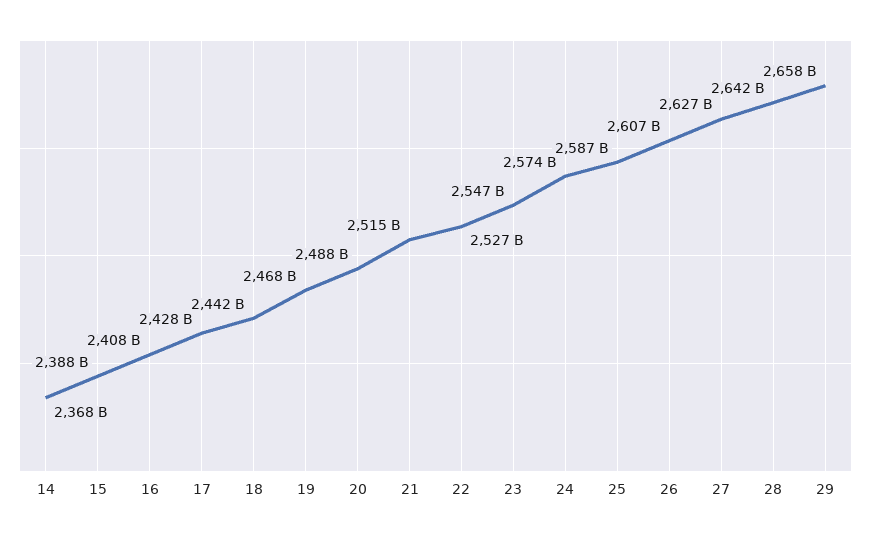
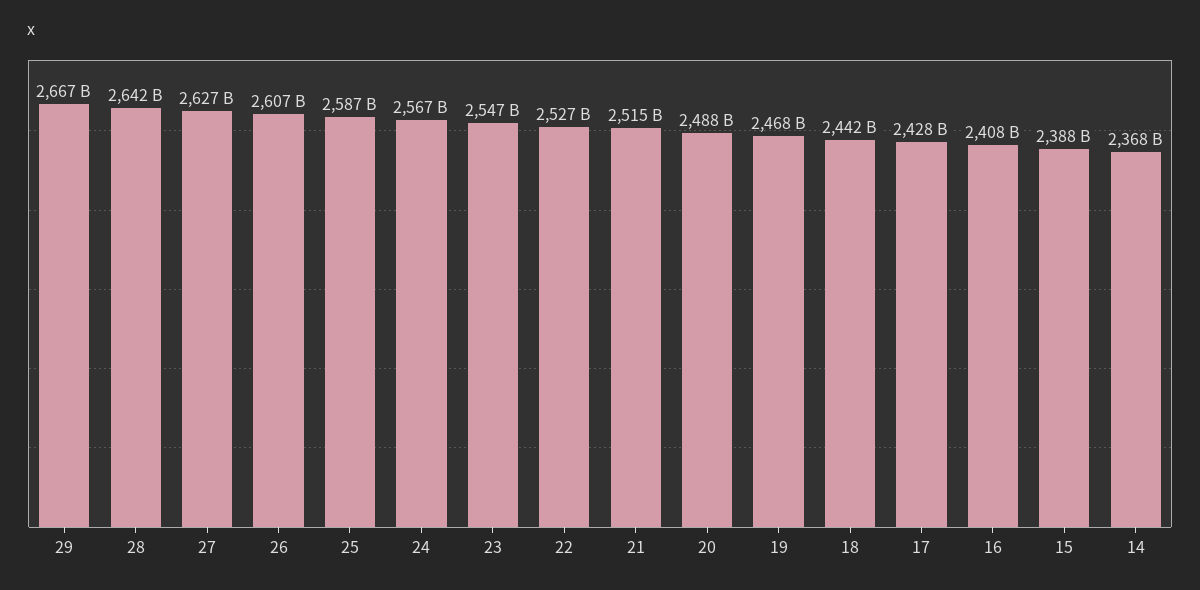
  {
    "14": 2368000000000,
    "15": 2388000000000,
    "16": 2408000000000,
    "17": 2428000000000,
    "18": 2442000000000,
    "19": 2468000000000,
    "20": 2488000000000,
    "21": 2515000000000,
    "22": 2527000000000,
    "23": 2547000000000,
-   "24": 2574000000000,
+   "24": 2567000000000,
    "25": 2587000000000,
    "26": 2607000000000,
    "27": 2627000000000,
    "28": 2642000000000,
-   "29": 2658000000000
+   "29": 2667000000000
  }

